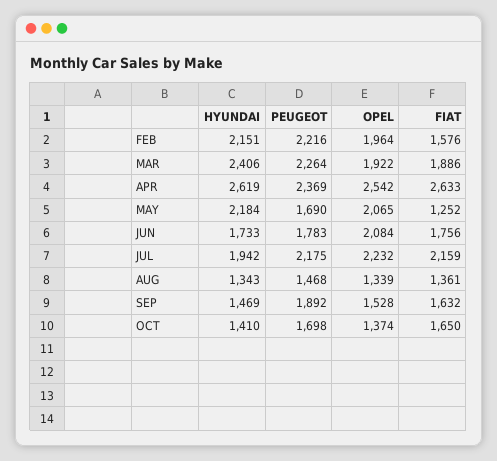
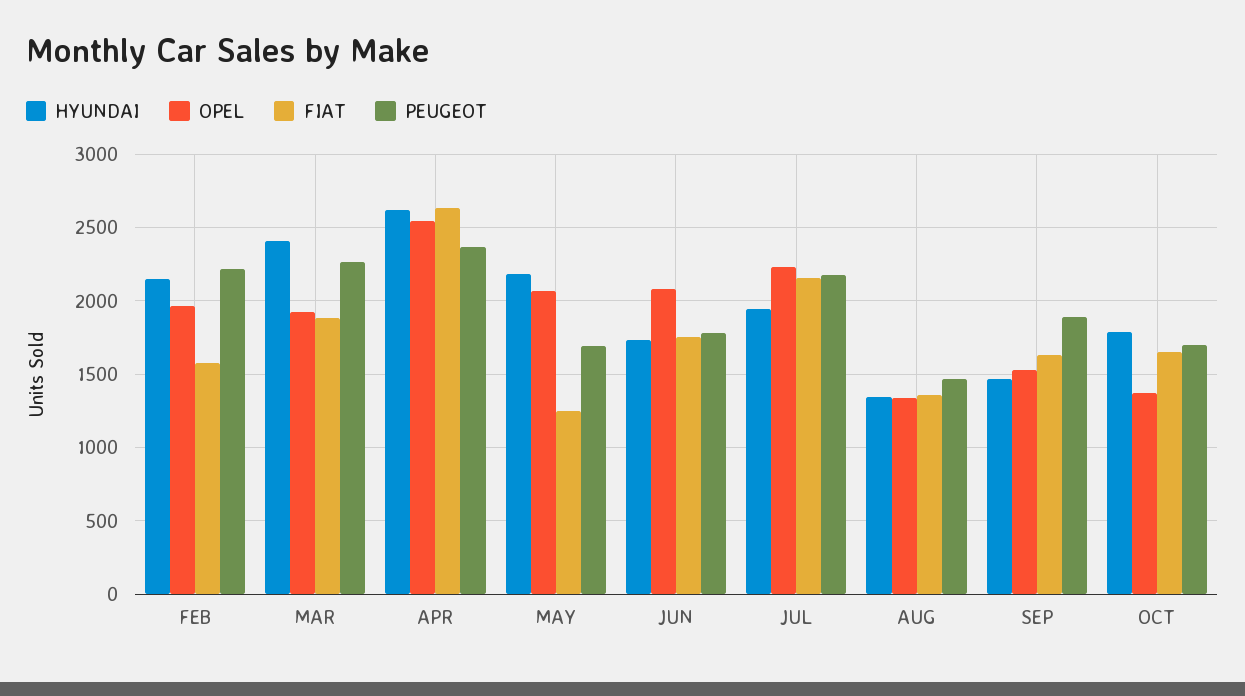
  {
    "HYUNDAI": {
      "FEB": 2151,
      "MAR": 2406,
      "APR": 2619,
      "MAY": 2184,
      "JUN": 1733,
      "JUL": 1942,
      "AUG": 1343,
      "SEP": 1469,
-     "OCT": 1410
+     "OCT": 1800
    },
    "PEUGEOT": {
      "FEB": 2216,
      "MAR": 2264,
      "APR": 2369,
      "MAY": 1690,
      "JUN": 1783,
      "JUL": 2175,
      "AUG": 1468,
      "SEP": 1892,
      "OCT": 1698
    },
    "OPEL": {
      "FEB": 1964,
      "MAR": 1922,
      "APR": 2542,
      "MAY": 2065,
      "JUN": 2084,
      "JUL": 2232,
      "AUG": 1339,
      "SEP": 1528,
      "OCT": 1374
    },
    "FIAT": {
      "FEB": 1576,
      "MAR": 1886,
      "APR": 2633,
      "MAY": 1252,
      "JUN": 1756,
      "JUL": 2159,
      "AUG": 1361,
      "SEP": 1632,
      "OCT": 1650
    }
  }

